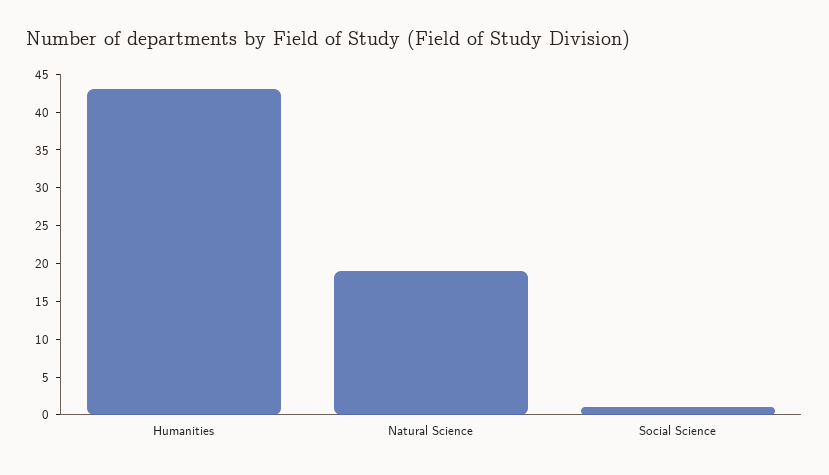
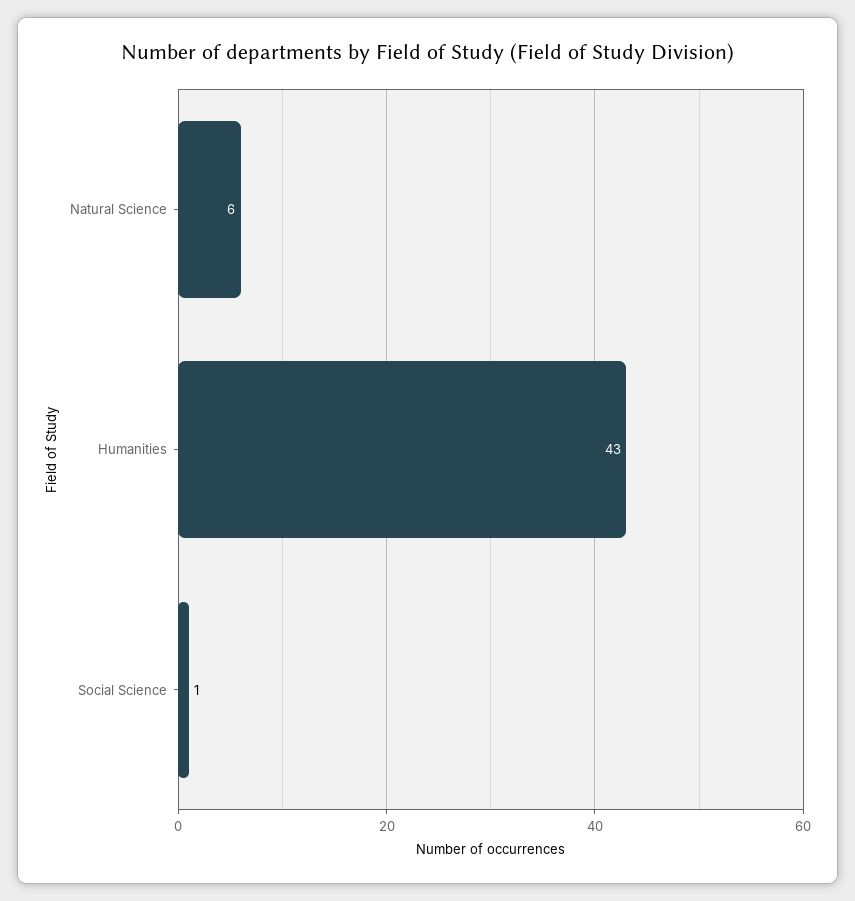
  {
    "Humanities": 43,
-   "Natural Science": 20,
+   "Natural Science": 6,
    "Social Science": 1
  }

